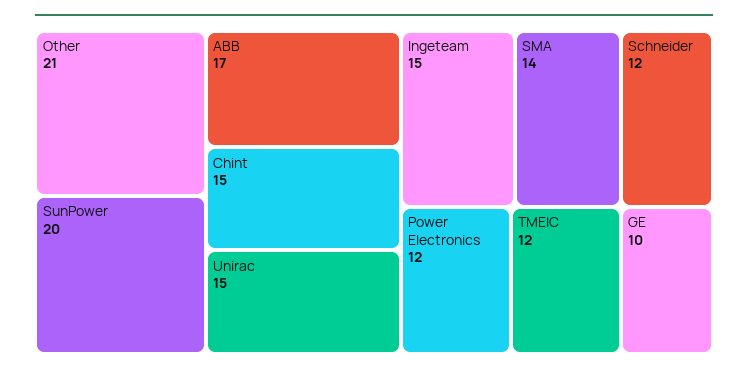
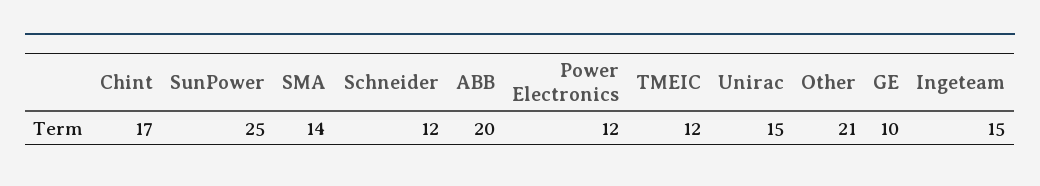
  {
    "Other": 21,
-   "SunPower": 20,
+   "SunPower": 25,
-   "ABB": 17,
+   "ABB": 20,
-   "Chint": 15,
+   "Chint": 17,
    "Unirac": 15,
    "Ingeteam": 15,
    "SMA": 14,
    "Schneider": 12,
    "Power Electronics": 12,
    "TMEIC": 12,
    "GE": 10
  }

